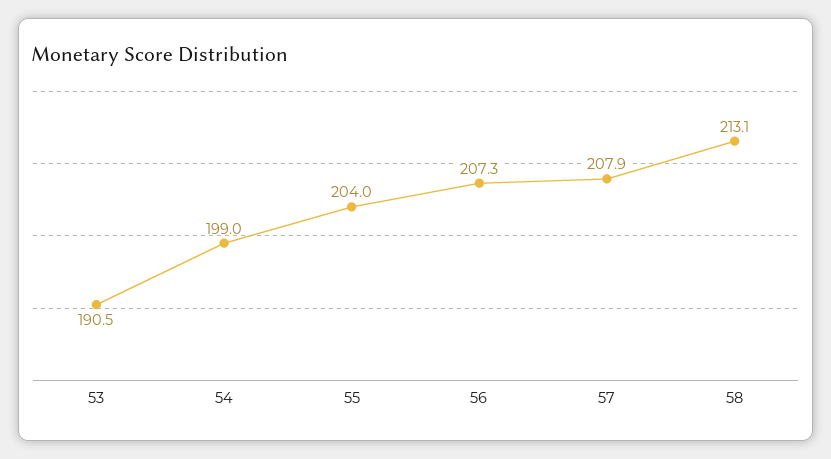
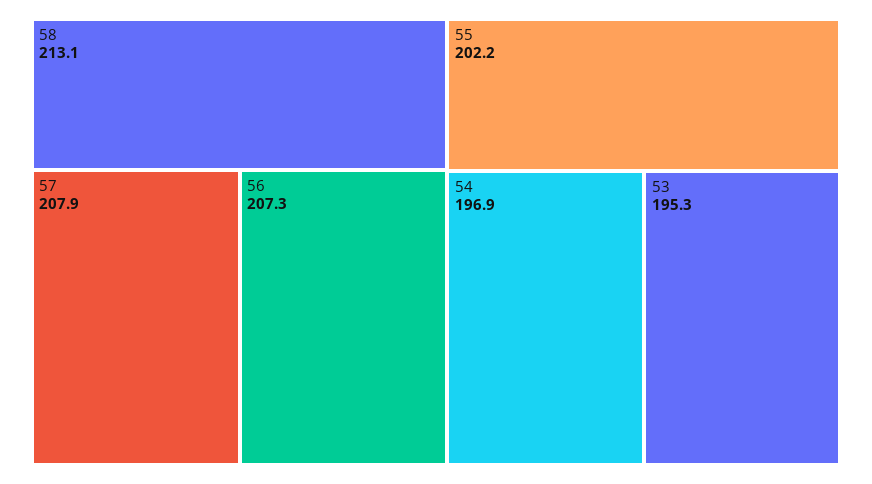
  {
-   "53": 190.5,
+   "53": 195.3,
-   "54": 199,
+   "54": 196.9,
-   "55": 204,
+   "55": 202.2,
    "56": 207.3,
    "57": 207.9,
    "58": 213.1
  }

